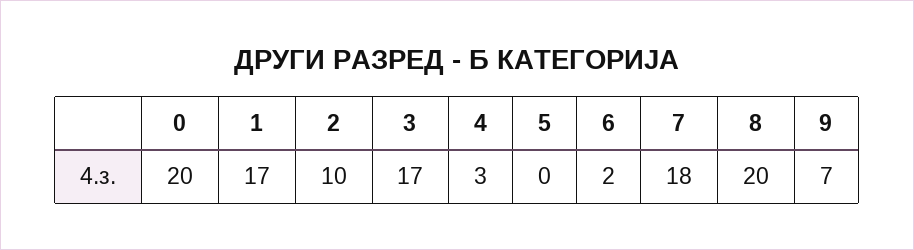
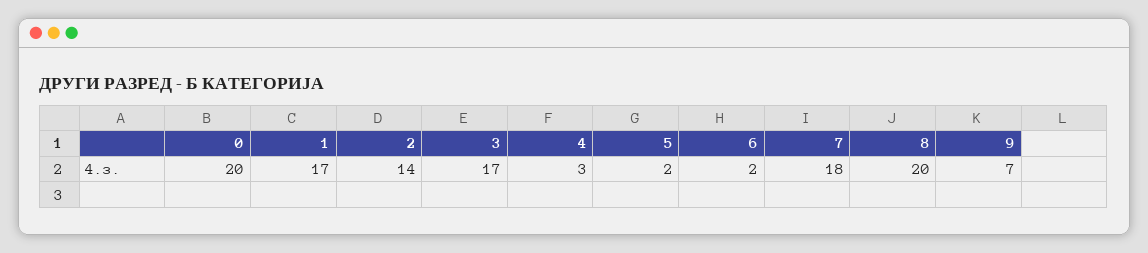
  {
    "0": 20,
    "1": 17,
-   "2": 10,
+   "2": 14,
    "3": 17,
    "4": 3,
-   "5": 0,
+   "5": 2,
    "6": 2,
    "7": 18,
    "8": 20,
    "9": 7
  }

